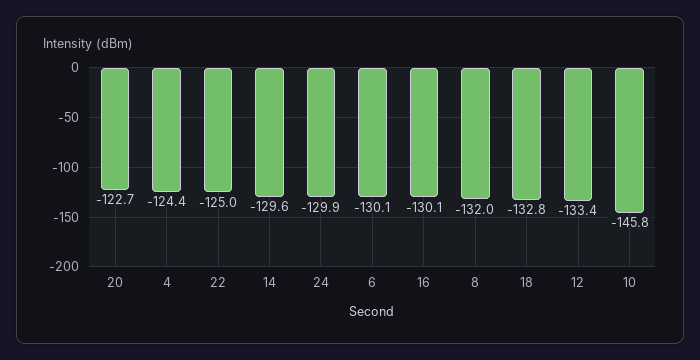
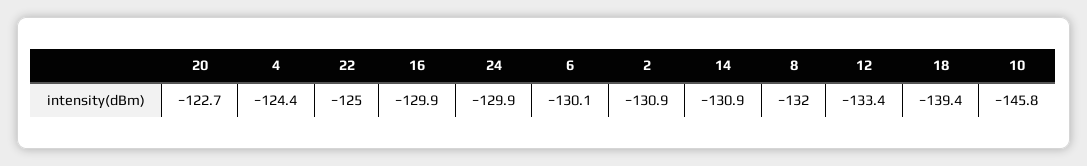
  {
    "20": -122.7,
    "4": -124.4,
    "22": -125,
-   "14": -129.6,
+   "14": -130.9,
    "24": -129.9,
    "6": -130.1,
-   "16": -130.1,
+   "16": -129.9,
    "8": -132,
-   "18": -132.8,
+   "18": -139.4,
    "12": -133.4,
-   "10": -145.8
+   "10": -145.8,
+   "2": -130.9
  }

